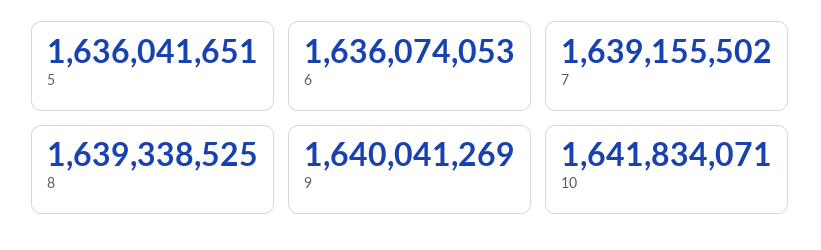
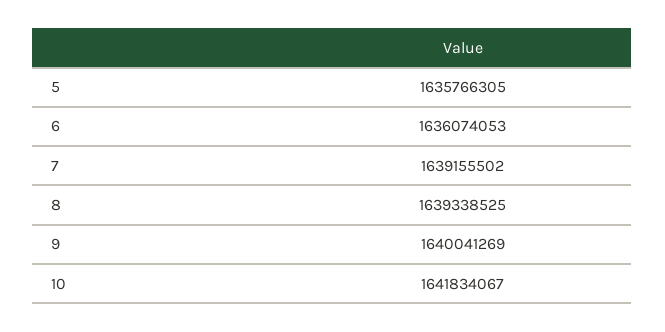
  {
-   "5": 1636041651,
+   "5": 1635766305,
    "6": 1636074053,
    "7": 1639155502,
    "8": 1639338525,
    "9": 1640041269,
-   "10": 1641834071
+   "10": 1641834067
  }

